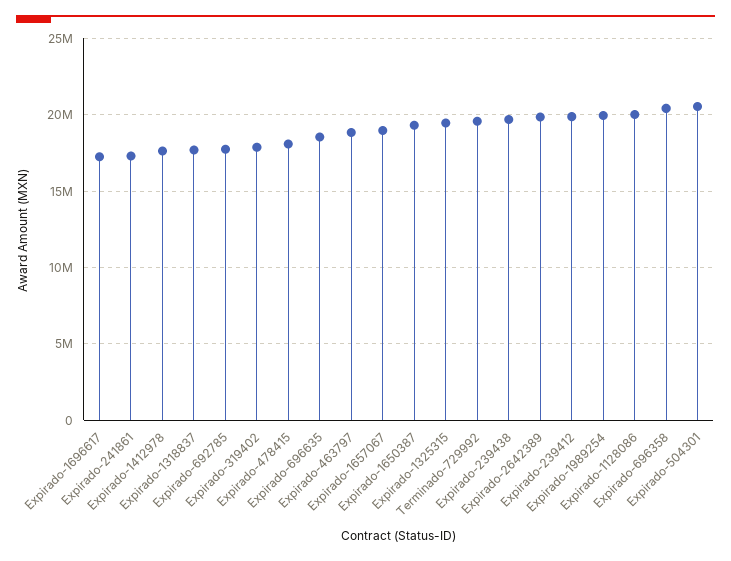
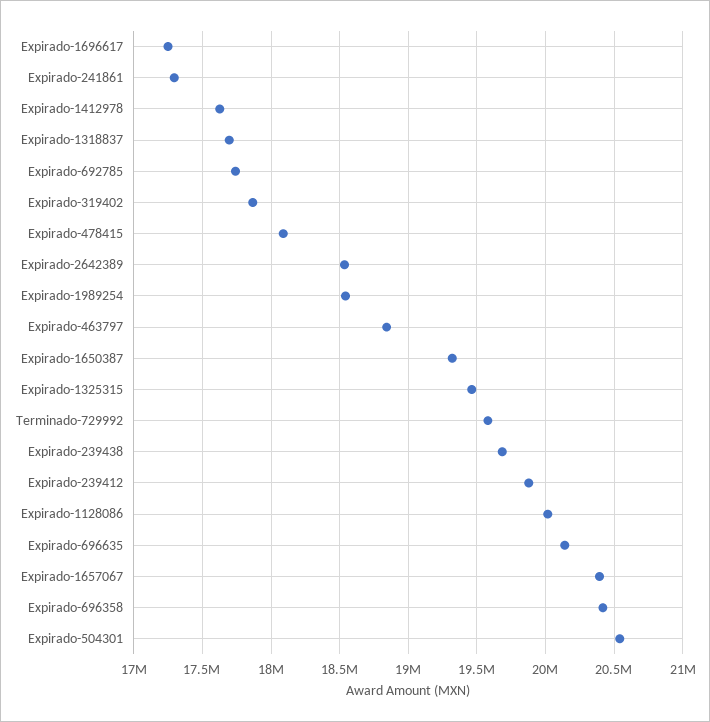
  {
    "Expirado-1696617": 17250000,
    "Expirado-241861": 17300000,
    "Expirado-1412978": 17650000,
    "Expirado-1318837": 17700000,
    "Expirado-692785": 17750000,
    "Expirado-319402": 17850000,
    "Expirado-478415": 18100000,
-   "Expirado-696635": 18500000,
+   "Expirado-696635": 20150000,
    "Expirado-463797": 18850000,
-   "Expirado-1657067": 19000000,
+   "Expirado-1657067": 20400000,
    "Expirado-1650387": 19300000,
    "Expirado-1325315": 19450000,
    "Terminado-729992": 19600000,
    "Expirado-239438": 19700000,
-   "Expirado-2642389": 20000000,
+   "Expirado-2642389": 18550000,
    "Expirado-239412": 19900000,
-   "Expirado-1989254": 20000000,
+   "Expirado-1989254": 18550000,
    "Expirado-1128086": 20000000,
    "Expirado-696358": 20400000,
    "Expirado-504301": 20550000
  }

